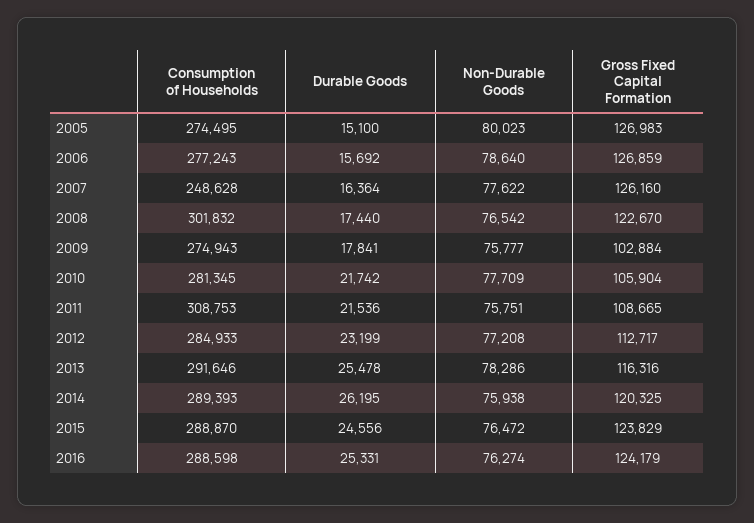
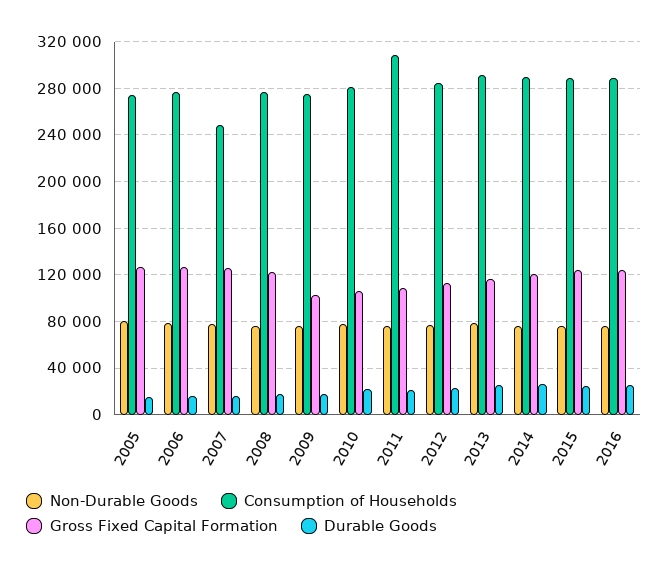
  {
    "Consumption of Households": {
      "2005": 274495,
      "2006": 277243,
      "2007": 248628,
-     "2008": 301832,
+     "2008": 280000,
      "2009": 274943,
      "2010": 281345,
      "2011": 308753,
      "2012": 284933,
      "2013": 291646,
      "2014": 289393,
      "2015": 288870,
      "2016": 288598
    },
    "Durable Goods": {
      "2005": 15100,
      "2006": 15692,
      "2007": 16364,
      "2008": 17440,
      "2009": 17841,
      "2010": 21742,
      "2011": 21536,
      "2012": 23199,
      "2013": 25478,
      "2014": 26195,
      "2015": 24556,
      "2016": 25331
    },
    "Non-Durable Goods": {
      "2005": 80023,
      "2006": 78640,
      "2007": 77622,
      "2008": 76542,
      "2009": 75777,
      "2010": 77709,
      "2011": 75751,
      "2012": 77208,
      "2013": 78286,
      "2014": 75938,
      "2015": 76472,
      "2016": 76274
    },
    "Gross Fixed Capital Formation": {
      "2005": 126983,
      "2006": 126859,
      "2007": 126160,
      "2008": 122670,
      "2009": 102884,
      "2010": 105904,
      "2011": 108665,
      "2012": 112717,
      "2013": 116316,
      "2014": 120325,
      "2015": 123829,
      "2016": 124179
    }
  }

